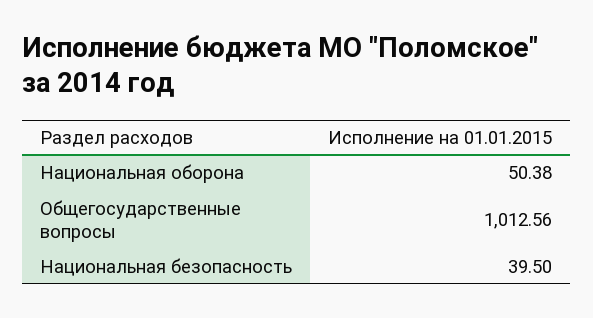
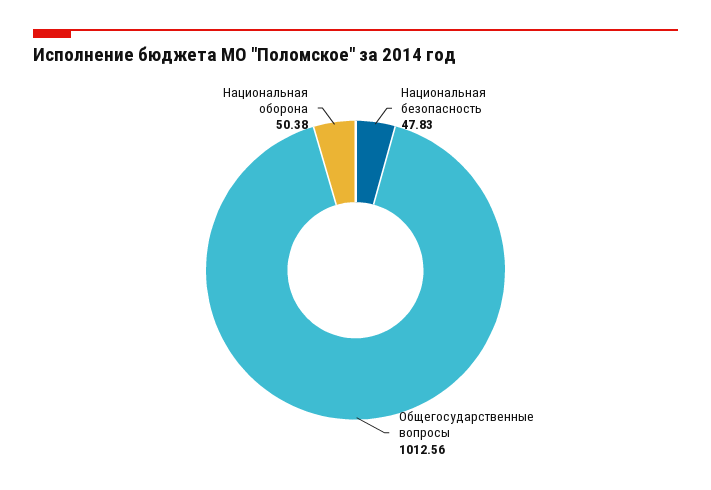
  {
    "Национальная оборона": 50.38,
    "Общегосударственные вопросы": 1012.56,
-   "Национальная безопасность": 39.5
+   "Национальная безопасность": 47.83
  }

